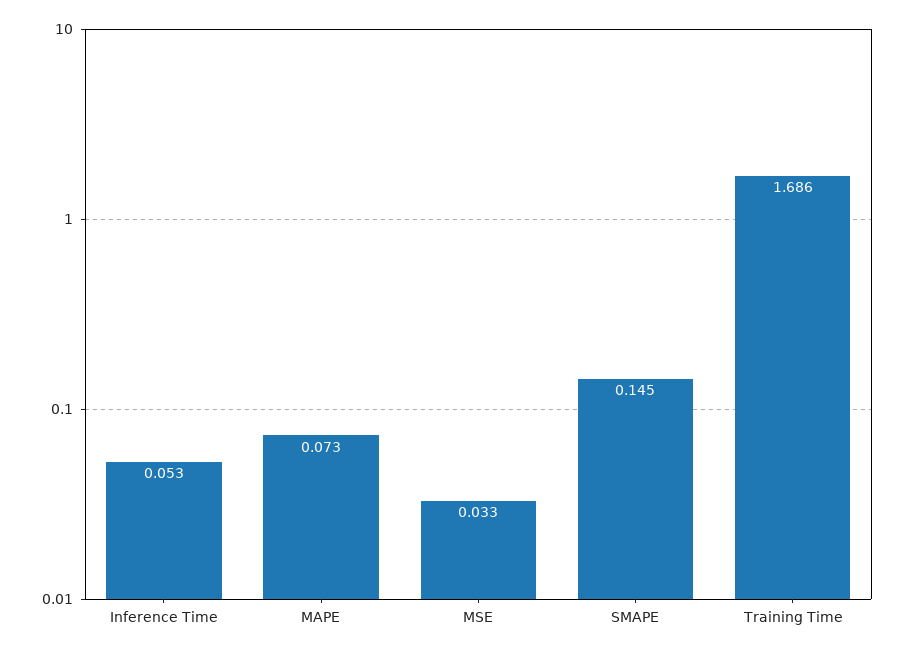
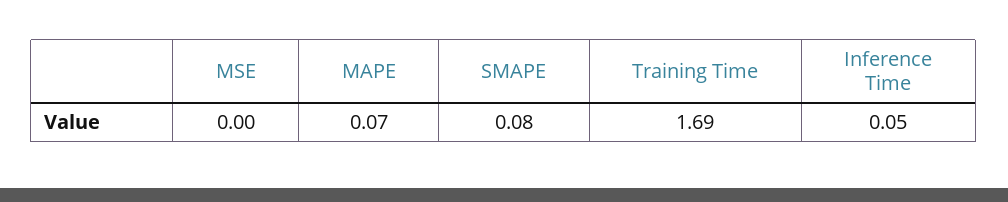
  {
    "Inference Time": 0.053,
    "MAPE": 0.073,
-   "MSE": 0.033,
+   "MSE": 0,
-   "SMAPE": 0.145,
+   "SMAPE": 0.08,
    "Training Time": 1.686
  }

